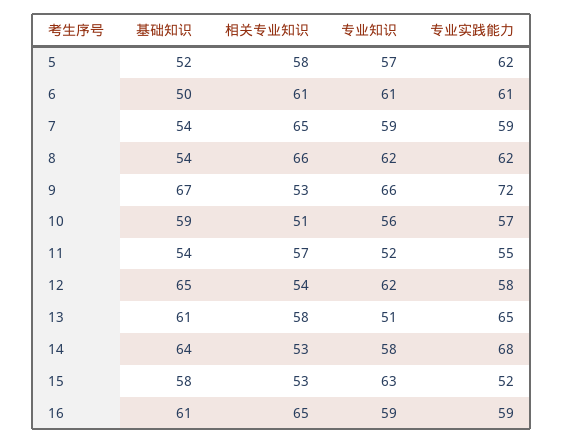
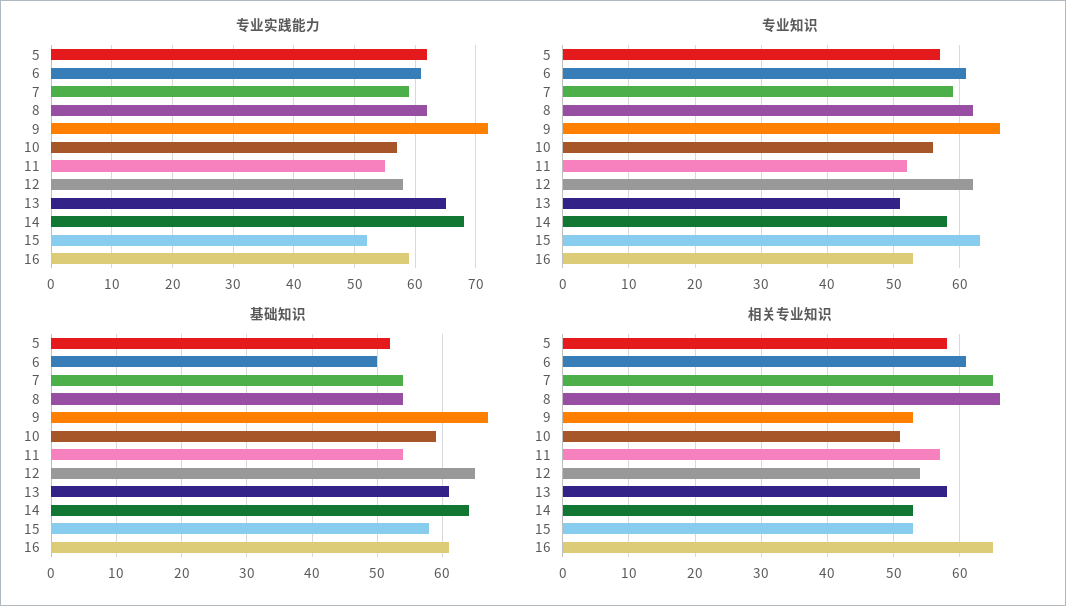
  {
    "基础知识": {
      "5": 52,
      "6": 50,
      "7": 54,
      "8": 54,
      "9": 67,
      "10": 59,
      "11": 54,
      "12": 65,
      "13": 61,
      "14": 64,
      "15": 58,
      "16": 61
    },
    "相关专业知识": {
      "5": 58,
      "6": 61,
      "7": 65,
      "8": 66,
      "9": 53,
      "10": 51,
      "11": 57,
      "12": 54,
      "13": 58,
      "14": 53,
      "15": 53,
      "16": 65
    },
    "专业知识": {
      "5": 57,
      "6": 61,
      "7": 59,
      "8": 62,
      "9": 66,
      "10": 56,
      "11": 52,
      "12": 62,
      "13": 51,
      "14": 58,
      "15": 63,
-     "16": 59
+     "16": 53
    },
    "专业实践能力": {
      "5": 62,
      "6": 61,
      "7": 59,
      "8": 62,
      "9": 72,
      "10": 57,
      "11": 55,
      "12": 58,
      "13": 65,
      "14": 68,
      "15": 52,
      "16": 59
    }
  }

